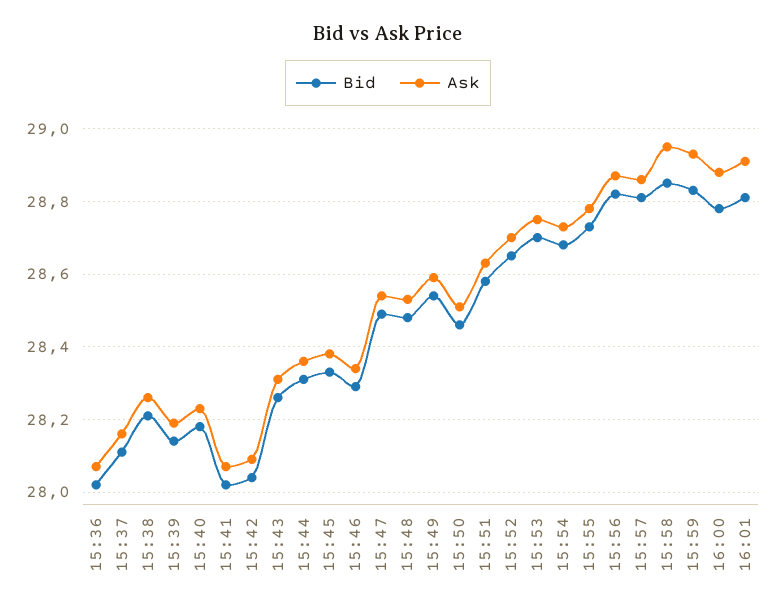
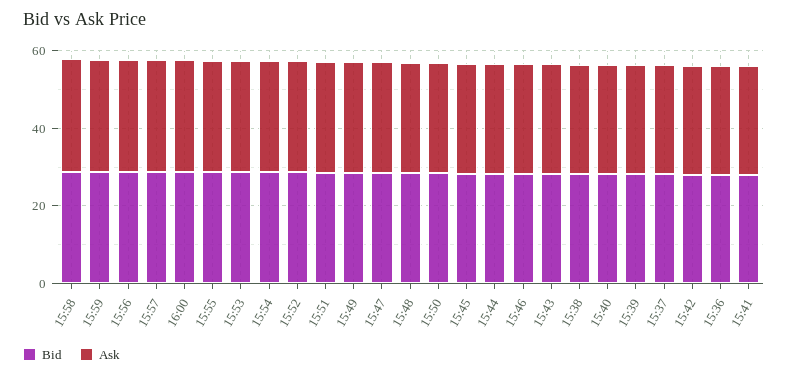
  {
    "Bid": {
      "15:36": 28,
      "15:37": 28.1,
      "15:38": 28.2,
      "15:39": 28.15,
      "15:40": 28.2,
      "15:41": 28,
      "15:42": 28.05,
      "15:43": 28.25,
      "15:44": 28.3,
      "15:45": 28.35,
      "15:46": 28.3,
      "15:47": 28.5,
      "15:48": 28.5,
      "15:49": 28.55,
      "15:50": 28.45,
      "15:51": 28.6,
      "15:52": 28.65,
      "15:53": 28.7,
      "15:54": 28.7,
      "15:55": 28.75,
      "15:56": 28.8,
      "15:57": 28.8,
      "15:58": 28.85,
      "15:59": 28.85,
-     "16:00": 28.8,
+     "16:00": 28.8
-     "16:01": 28.8
    },
    "Ask": {
      "15:36": 28.05,
      "15:37": 28.15,
      "15:38": 28.25,
      "15:39": 28.2,
      "15:40": 28.25,
      "15:41": 28.05,
      "15:42": 28.1,
      "15:43": 28.3,
      "15:44": 28.35,
      "15:45": 28.4,
      "15:46": 28.35,
      "15:47": 28.55,
      "15:48": 28.55,
      "15:49": 28.6,
      "15:50": 28.5,
      "15:51": 28.65,
      "15:52": 28.7,
      "15:53": 28.75,
      "15:54": 28.75,
      "15:55": 28.8,
      "15:56": 28.85,
      "15:57": 28.85,
      "15:58": 28.95,
      "15:59": 28.95,
-     "16:00": 28.9,
+     "16:00": 28.9
-     "16:01": 28.9
    }
  }

